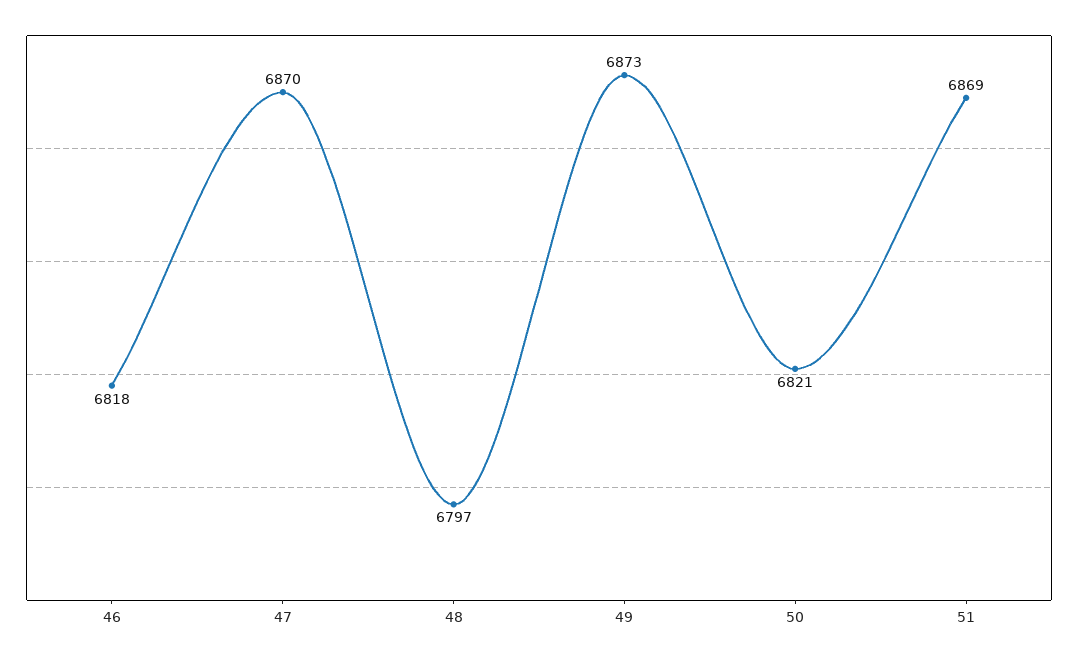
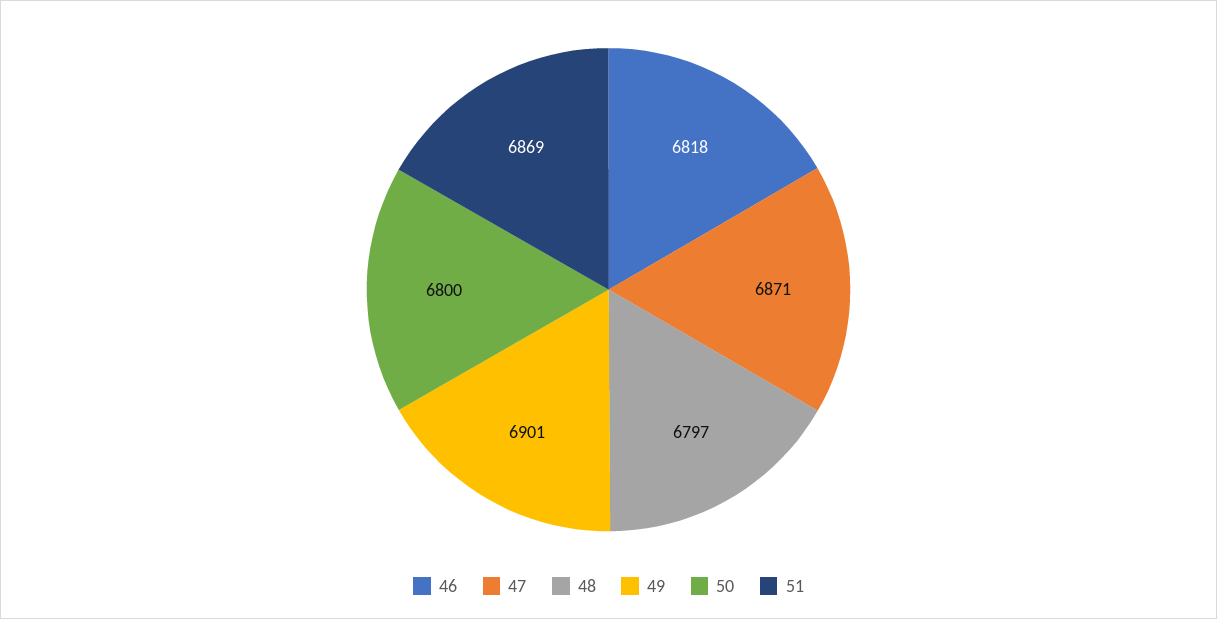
  {
    "46": 6818,
-   "47": 6870,
+   "47": 6871,
    "48": 6797,
-   "49": 6873,
+   "49": 6901,
-   "50": 6821,
+   "50": 6800,
    "51": 6869
  }

